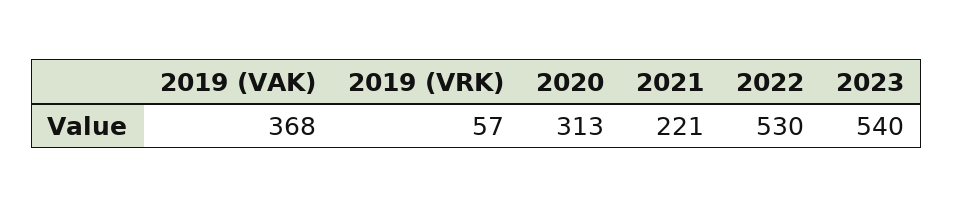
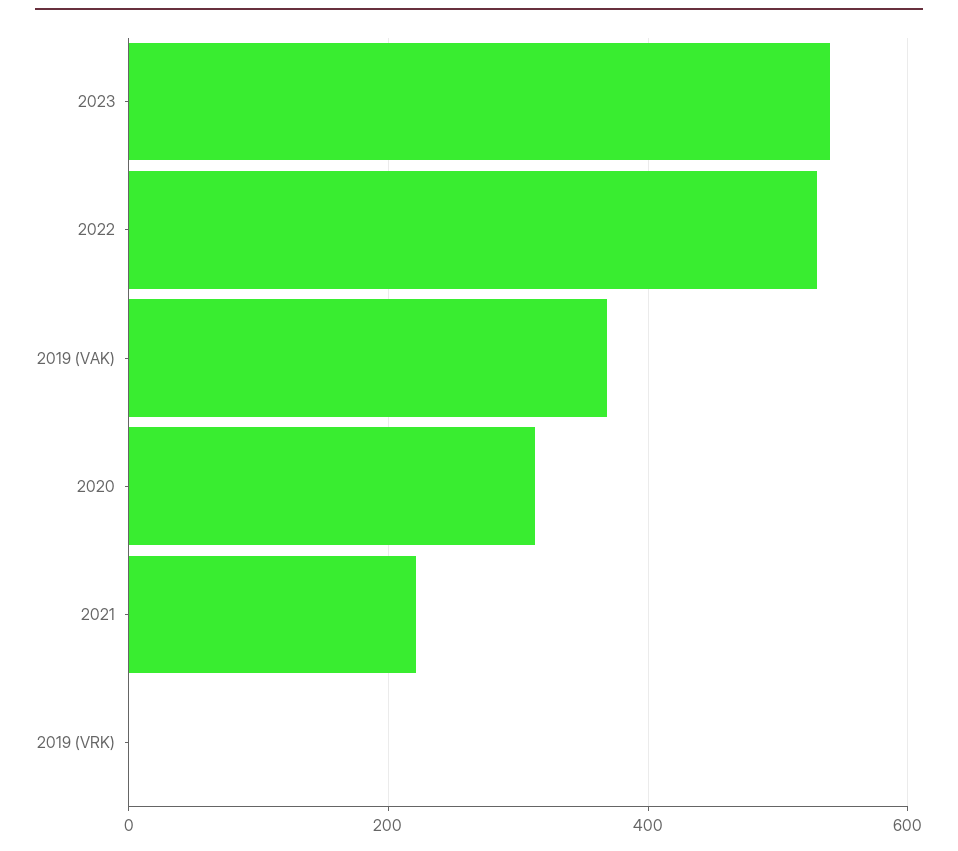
  {
    "2019 (VAK)": 368,
-   "2019 (VRK)": 57,
+   "2019 (VRK)": 0,
    "2020": 313,
    "2021": 221,
    "2022": 530,
    "2023": 540
  }

